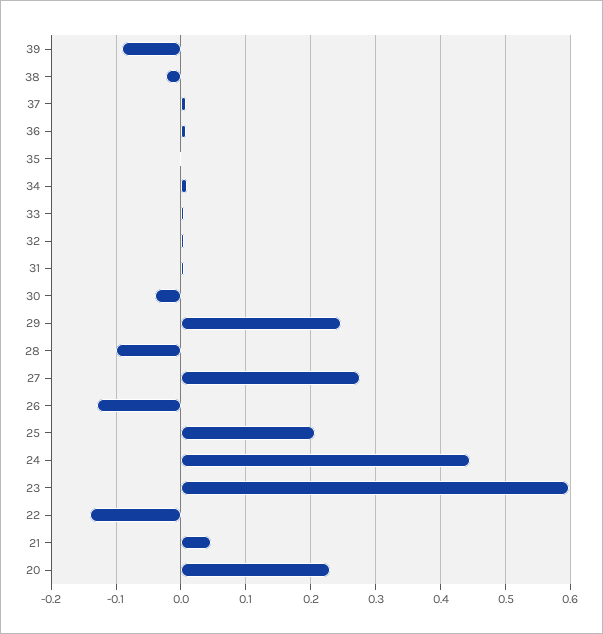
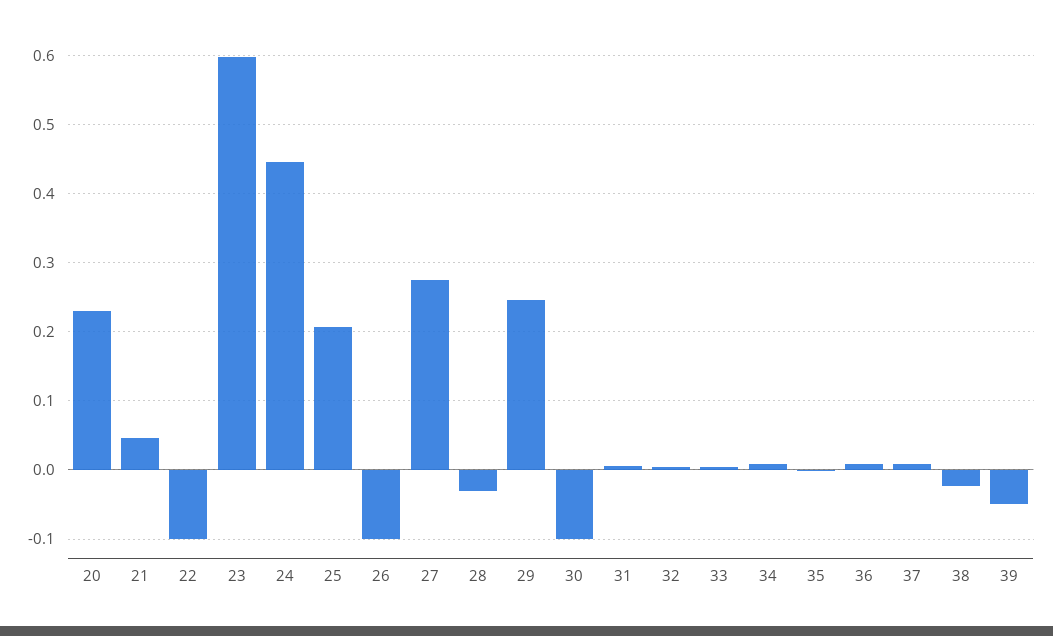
  {
-   "39": -0.09,
+   "39": -0.05,
    "38": -0.02,
    "37": 0.01,
    "36": 0.01,
    "35": 0,
    "34": 0.01,
    "33": 0,
    "32": 0.01,
    "31": 0.01,
-   "30": -0.04,
+   "30": -0.1,
    "29": 0.25,
-   "28": -0.1,
+   "28": -0.03,
    "27": 0.28,
-   "26": -0.13,
+   "26": -0.1,
    "25": 0.21,
    "24": 0.45,
    "23": 0.6,
-   "22": -0.14,
+   "22": -0.1,
    "21": 0.05,
    "20": 0.23
  }

